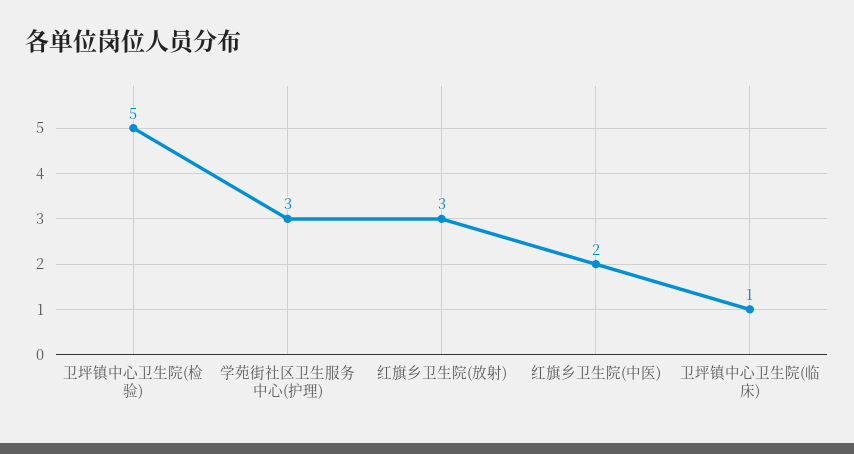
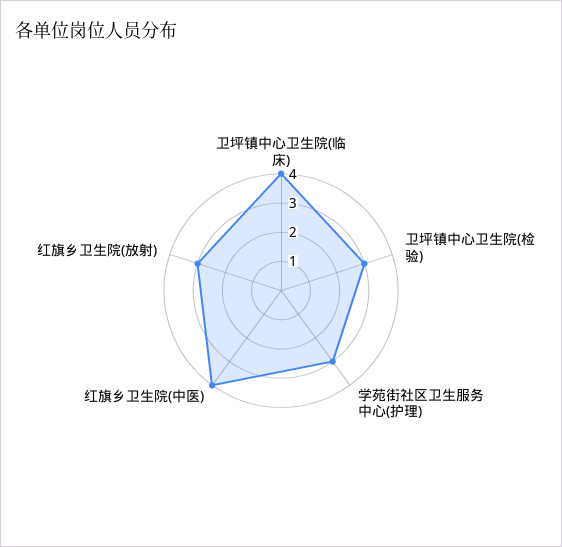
  {
-   "卫坪镇中心卫生院(检验)": 5,
+   "卫坪镇中心卫生院(检验)": 3,
    "学苑街社区卫生服务中心(护理)": 3,
    "红旗乡卫生院(放射)": 3,
-   "红旗乡卫生院(中医)": 2,
+   "红旗乡卫生院(中医)": 4,
-   "卫坪镇中心卫生院(临床)": 1
+   "卫坪镇中心卫生院(临床)": 4
  }

